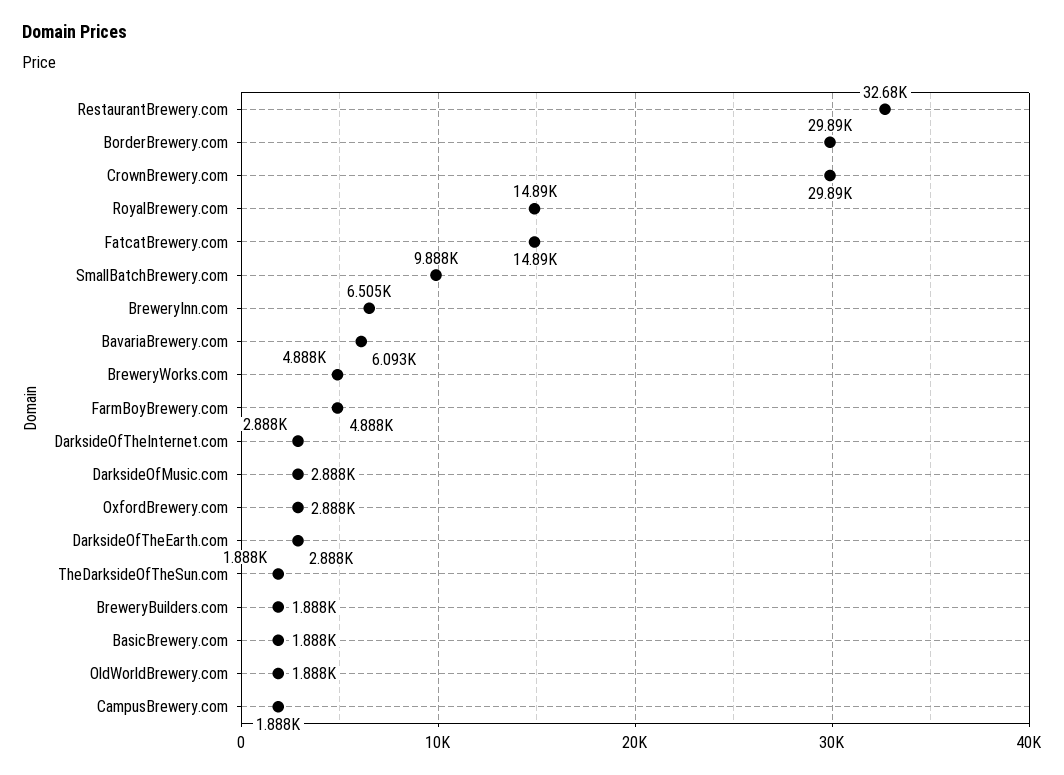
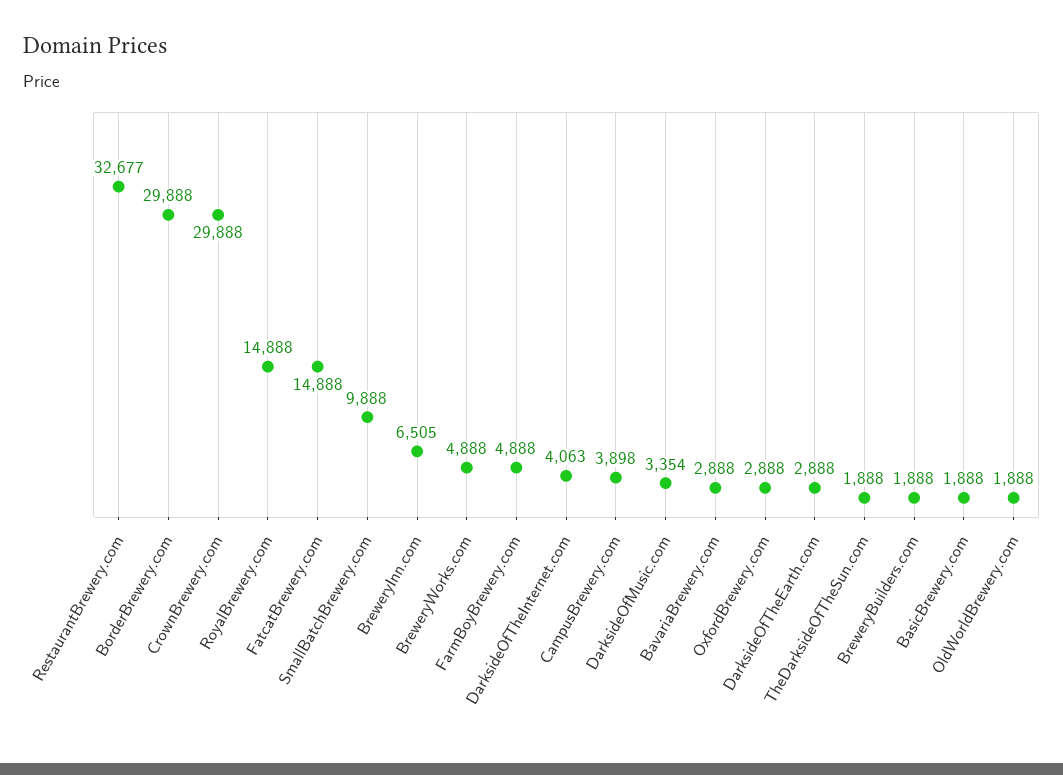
  {
    "RestaurantBrewery.com": 32677,
    "BorderBrewery.com": 29888,
    "CrownBrewery.com": 29888,
    "RoyalBrewery.com": 14888,
    "FatcatBrewery.com": 14888,
    "SmallBatchBrewery.com": 9888,
    "BreweryInn.com": 6505,
-   "BavariaBrewery.com": 6093,
+   "BavariaBrewery.com": 2888,
    "BreweryWorks.com": 4888,
    "FarmBoyBrewery.com": 4888,
-   "DarksideOfTheInternet.com": 2888,
+   "DarksideOfTheInternet.com": 4063,
-   "DarksideOfMusic.com": 2888,
+   "DarksideOfMusic.com": 3354,
    "OxfordBrewery.com": 2888,
    "DarksideOfTheEarth.com": 2888,
    "TheDarksideOfTheSun.com": 1888,
    "BreweryBuilders.com": 1888,
    "BasicBrewery.com": 1888,
    "OldWorldBrewery.com": 1888,
-   "CampusBrewery.com": 1888
+   "CampusBrewery.com": 3898
  }

